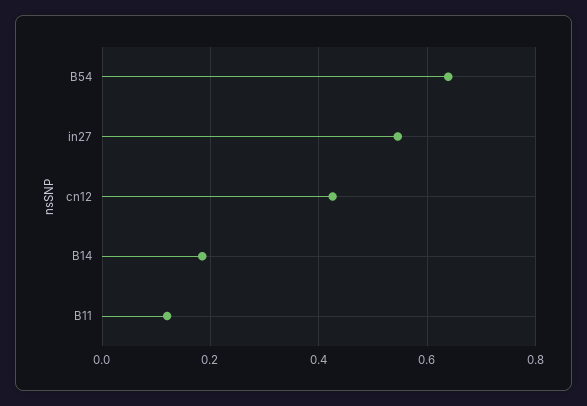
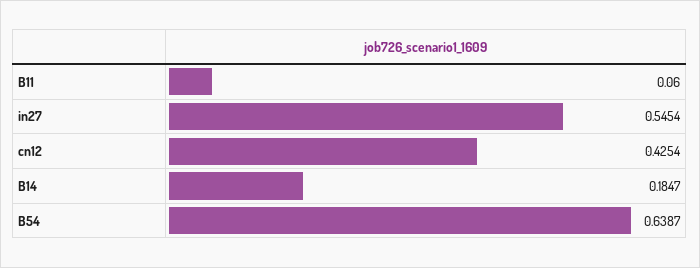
  {
    "B54": 0.6387,
    "in27": 0.5454,
    "cn12": 0.4254,
    "B14": 0.1847,
-   "B11": 0.12
+   "B11": 0.06
  }

